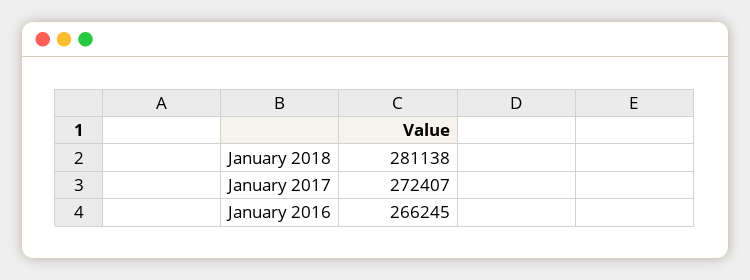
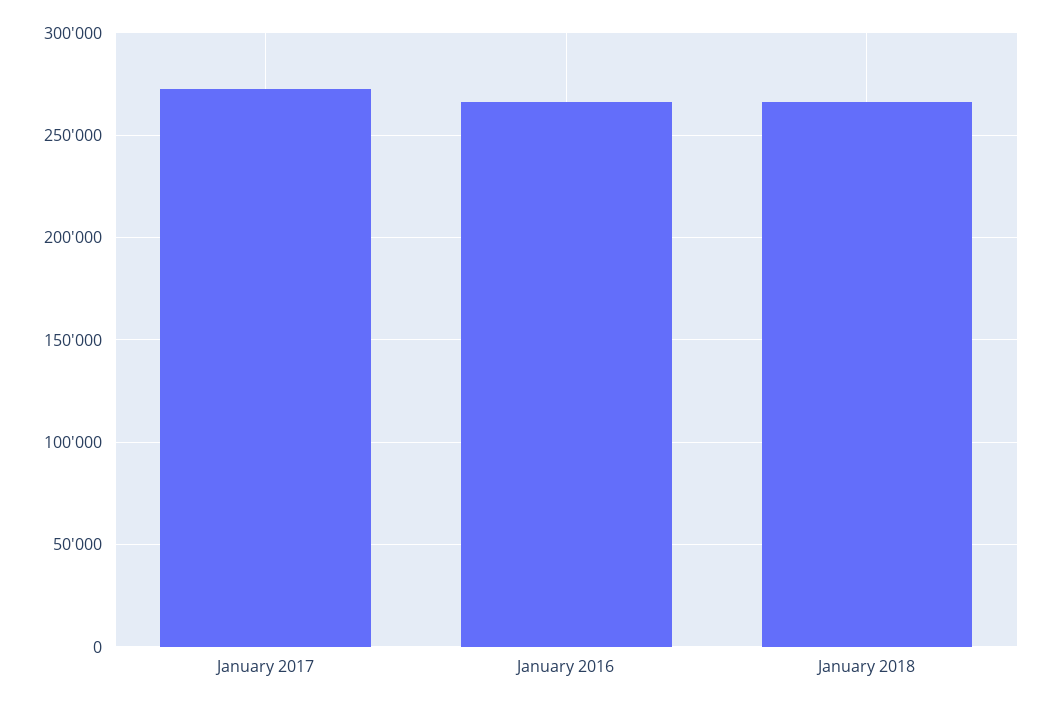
  {
-   "January 2018": 281138,
+   "January 2018": 265000,
    "January 2017": 272407,
    "January 2016": 266245
  }

